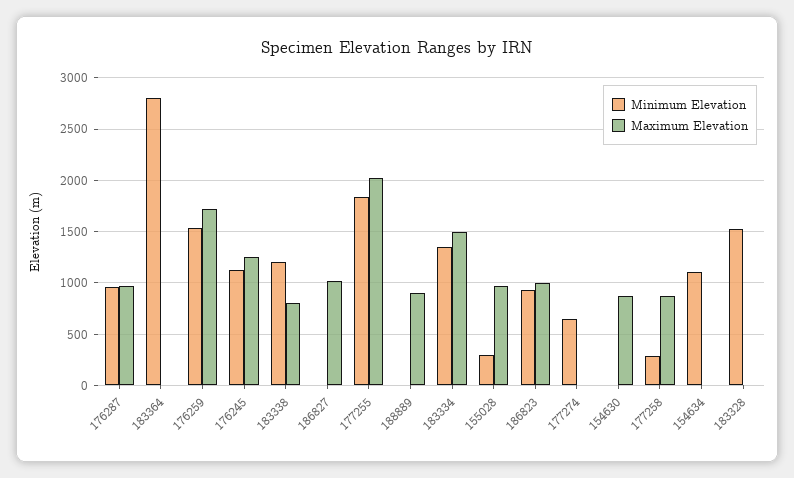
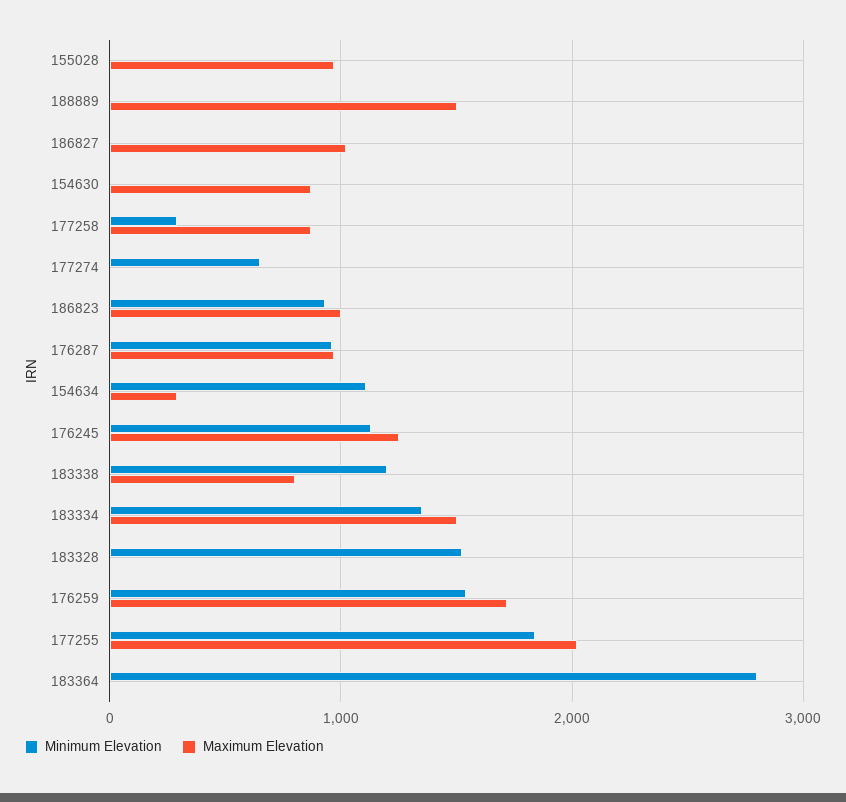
  {
    "Minimum Elevation": {
      "176287": 1000,
      "183364": 2800,
      "176259": 1500,
      "176245": 1100,
      "183338": 1200,
      "186827": 0,
      "177255": 1800,
      "188889": 0,
      "183334": 1400,
-     "155028": 300,
+     "155028": 0,
      "186823": 900,
      "177274": 700,
      "154630": 0,
      "177258": 300,
      "154634": 1100,
      "183328": 1500
    },
    "Maximum Elevation": {
      "176287": 1000,
      "183364": 0,
      "176259": 1700,
      "176245": 1300,
      "183338": 800,
      "186827": 1000,
      "177255": 2000,
-     "188889": 900,
+     "188889": 1500,
      "183334": 1500,
      "155028": 1000,
      "186823": 1000,
      "177274": 0,
      "154630": 900,
      "177258": 900,
-     "154634": 0,
+     "154634": 300,
      "183328": 0
    }
  }

